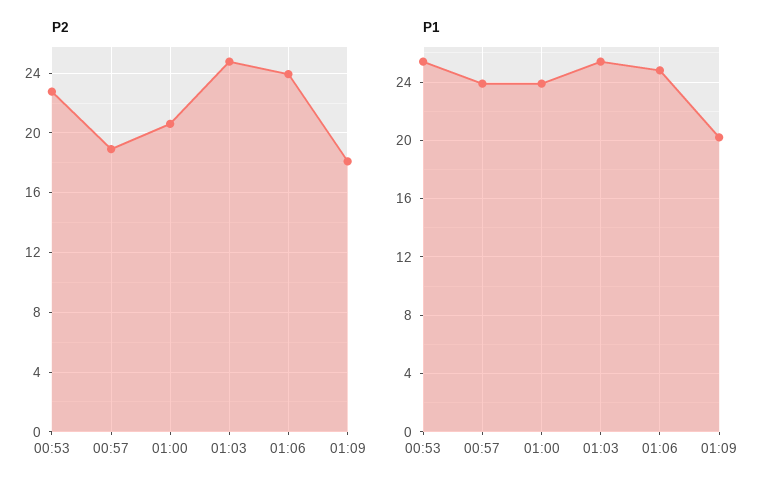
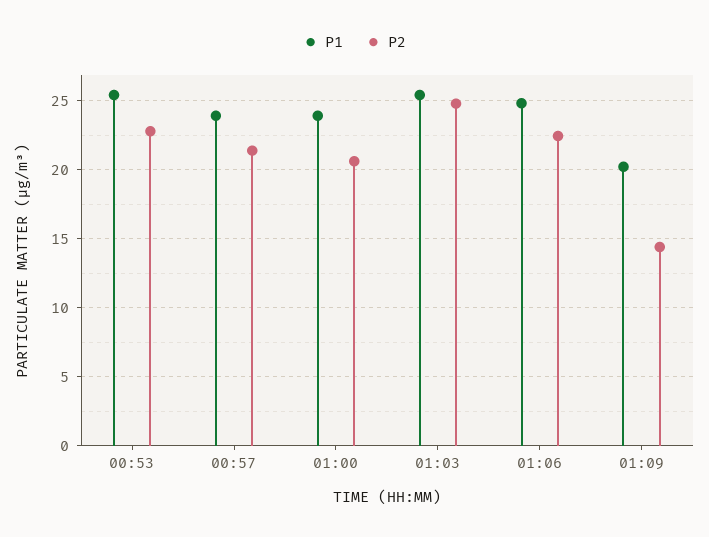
  {
    "P2": {
      "00:53": 23,
-     "00:57": 19,
+     "00:57": 21.5,
      "01:00": 20.5,
      "01:03": 25,
-     "01:06": 24,
+     "01:06": 22.5,
-     "01:09": 18
+     "01:09": 14.5
    },
    "P1": {
      "00:53": 25.5,
      "00:57": 24,
      "01:00": 24,
      "01:03": 25.5,
      "01:06": 25,
      "01:09": 20
    }
  }

